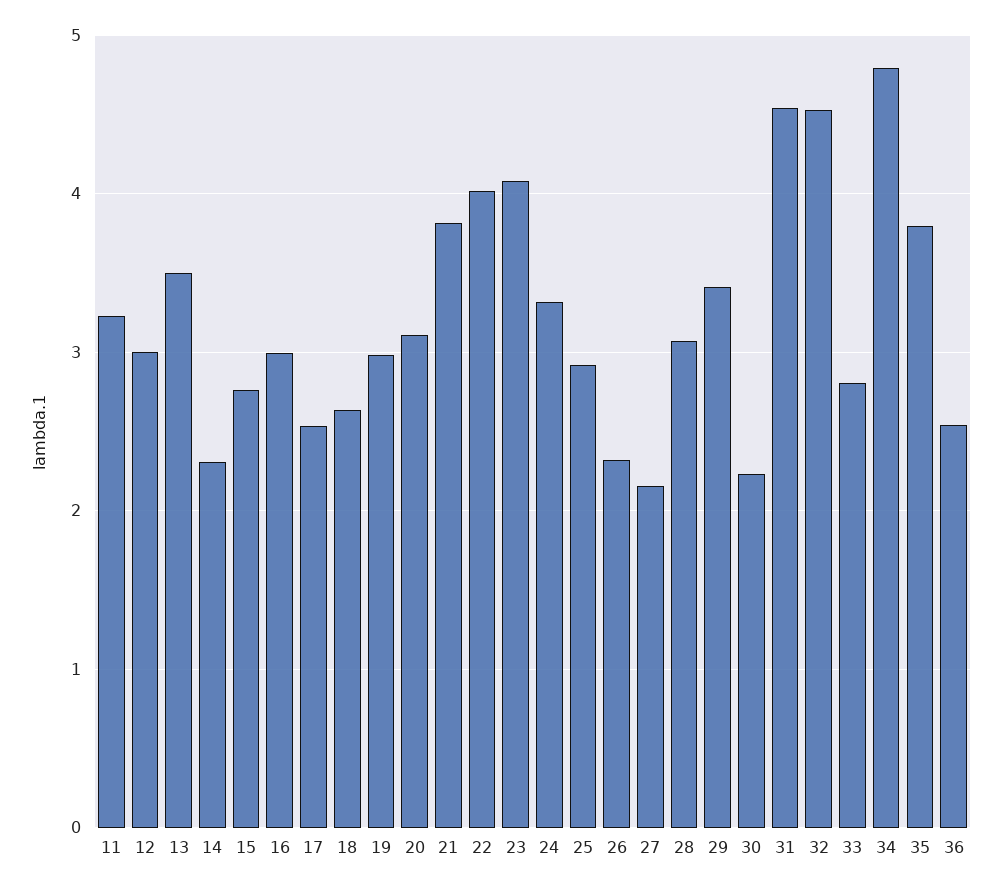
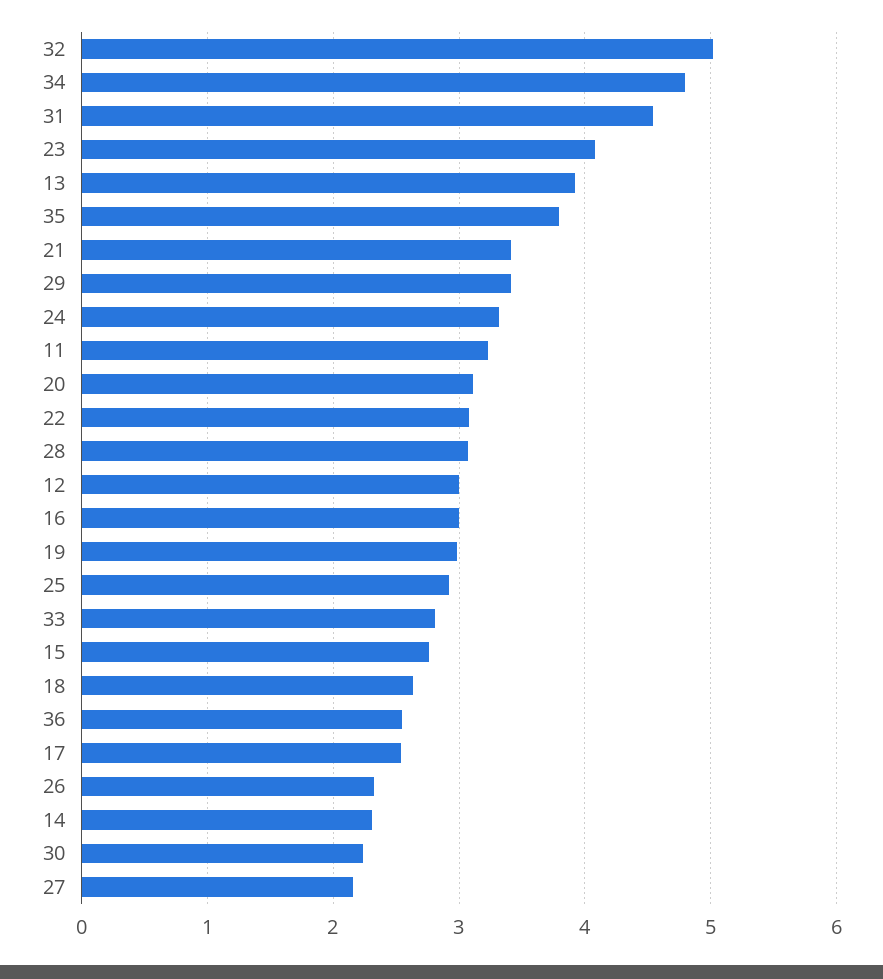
  {
    "11": 3.2,
    "12": 3,
-   "13": 3.5,
+   "13": 3.9,
    "14": 2.3,
    "15": 2.8,
    "16": 3,
    "17": 2.5,
    "18": 2.6,
    "19": 3,
    "20": 3.1,
-   "21": 3.8,
+   "21": 3.4,
-   "22": 4,
+   "22": 3.1,
    "23": 4.1,
    "24": 3.3,
    "25": 2.9,
    "26": 2.3,
    "27": 2.2,
    "28": 3.1,
    "29": 3.4,
    "30": 2.2,
    "31": 4.5,
-   "32": 4.5,
+   "32": 5,
    "33": 2.8,
    "34": 4.8,
    "35": 3.8,
    "36": 2.5
  }

